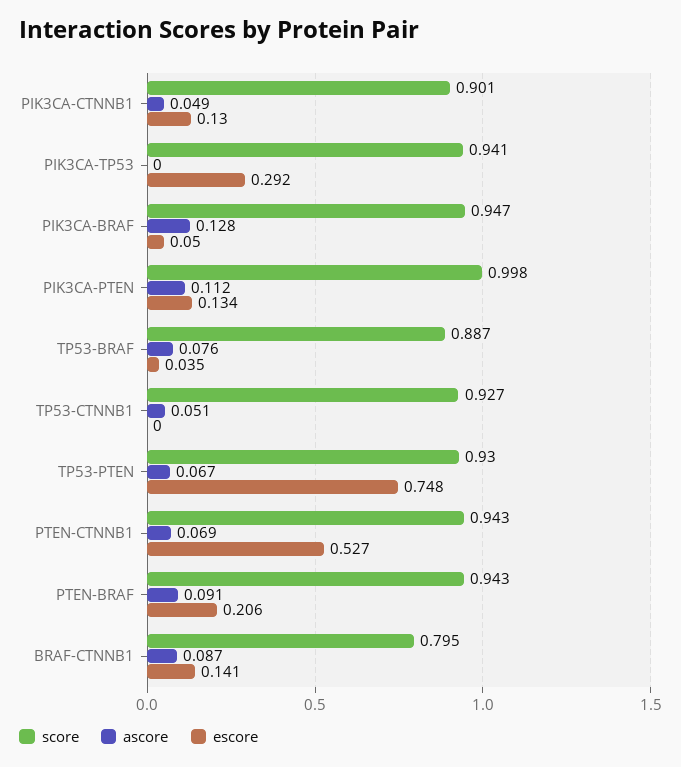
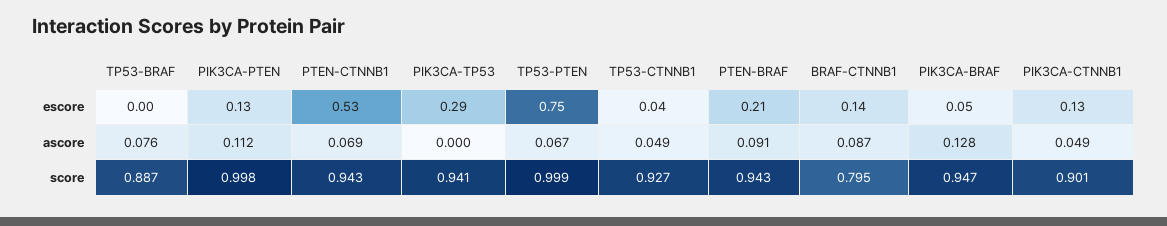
  {
    "score": {
      "PIK3CA-CTNNB1": 0.901,
      "PIK3CA-TP53": 0.941,
      "PIK3CA-BRAF": 0.947,
      "PIK3CA-PTEN": 0.998,
      "TP53-BRAF": 0.887,
      "TP53-CTNNB1": 0.927,
-     "TP53-PTEN": 0.93,
+     "TP53-PTEN": 0.999,
      "PTEN-CTNNB1": 0.943,
      "PTEN-BRAF": 0.943,
      "BRAF-CTNNB1": 0.795
    },
    "ascore": {
      "PIK3CA-CTNNB1": 0.049,
      "PIK3CA-TP53": 0,
      "PIK3CA-BRAF": 0.128,
      "PIK3CA-PTEN": 0.112,
      "TP53-BRAF": 0.076,
-     "TP53-CTNNB1": 0.051,
+     "TP53-CTNNB1": 0.049,
      "TP53-PTEN": 0.067,
      "PTEN-CTNNB1": 0.069,
      "PTEN-BRAF": 0.091,
      "BRAF-CTNNB1": 0.087
    },
    "escore": {
      "PIK3CA-CTNNB1": 0.13,
      "PIK3CA-TP53": 0.292,
      "PIK3CA-BRAF": 0.05,
      "PIK3CA-PTEN": 0.134,
-     "TP53-BRAF": 0.035,
+     "TP53-BRAF": 0,
-     "TP53-CTNNB1": 0,
+     "TP53-CTNNB1": 0.04,
      "TP53-PTEN": 0.748,
      "PTEN-CTNNB1": 0.527,
      "PTEN-BRAF": 0.206,
      "BRAF-CTNNB1": 0.141
    }
  }

